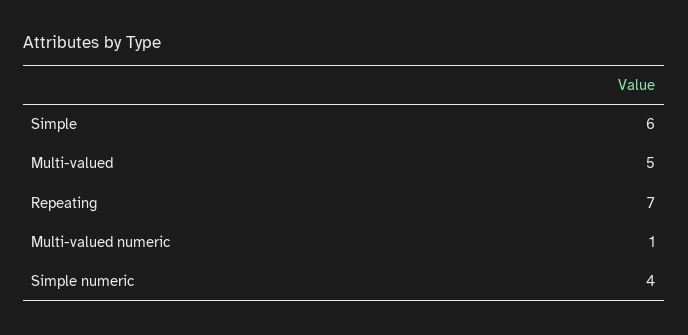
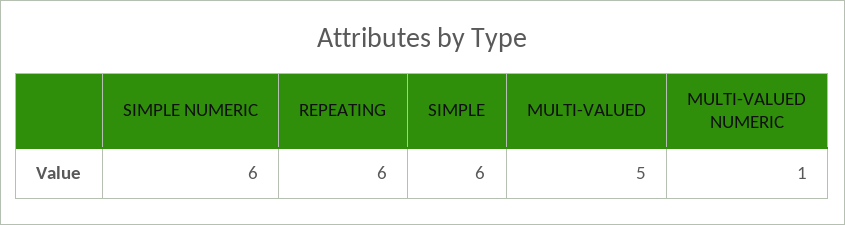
  {
    "Simple": 6,
    "Multi-valued": 5,
-   "Repeating": 7,
+   "Repeating": 6,
    "Multi-valued numeric": 1,
-   "Simple numeric": 4
+   "Simple numeric": 6
  }

